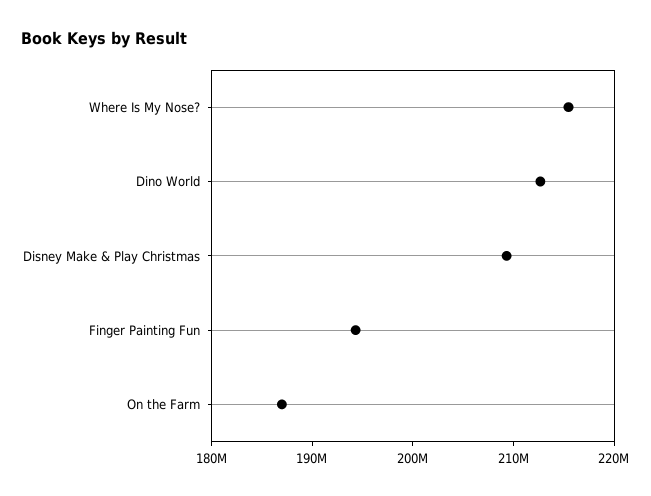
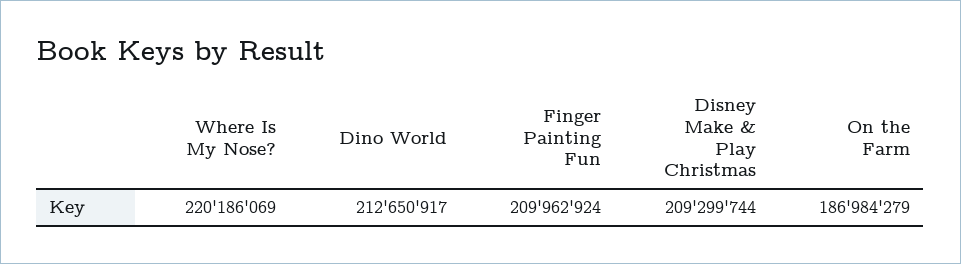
  {
-   "Where Is My Nose?": 216000000,
+   "Where Is My Nose?": 220186069,
    "Dino World": 212650917,
    "Disney Make & Play Christmas": 209299744,
-   "Finger Painting Fun": 194000000,
+   "Finger Painting Fun": 209962924,
    "On the Farm": 186984279
  }

